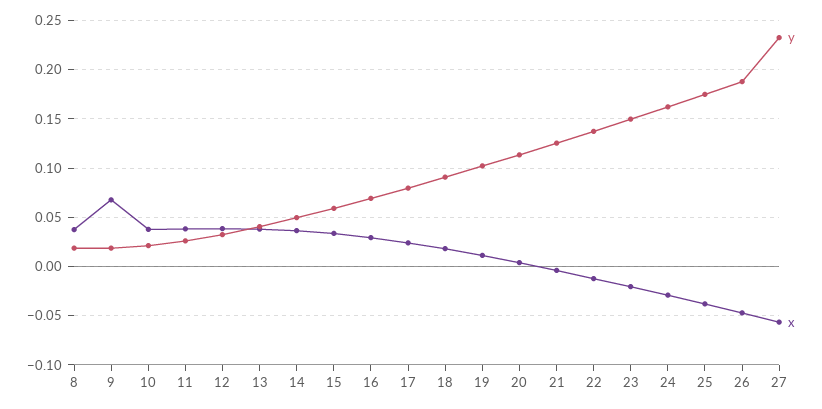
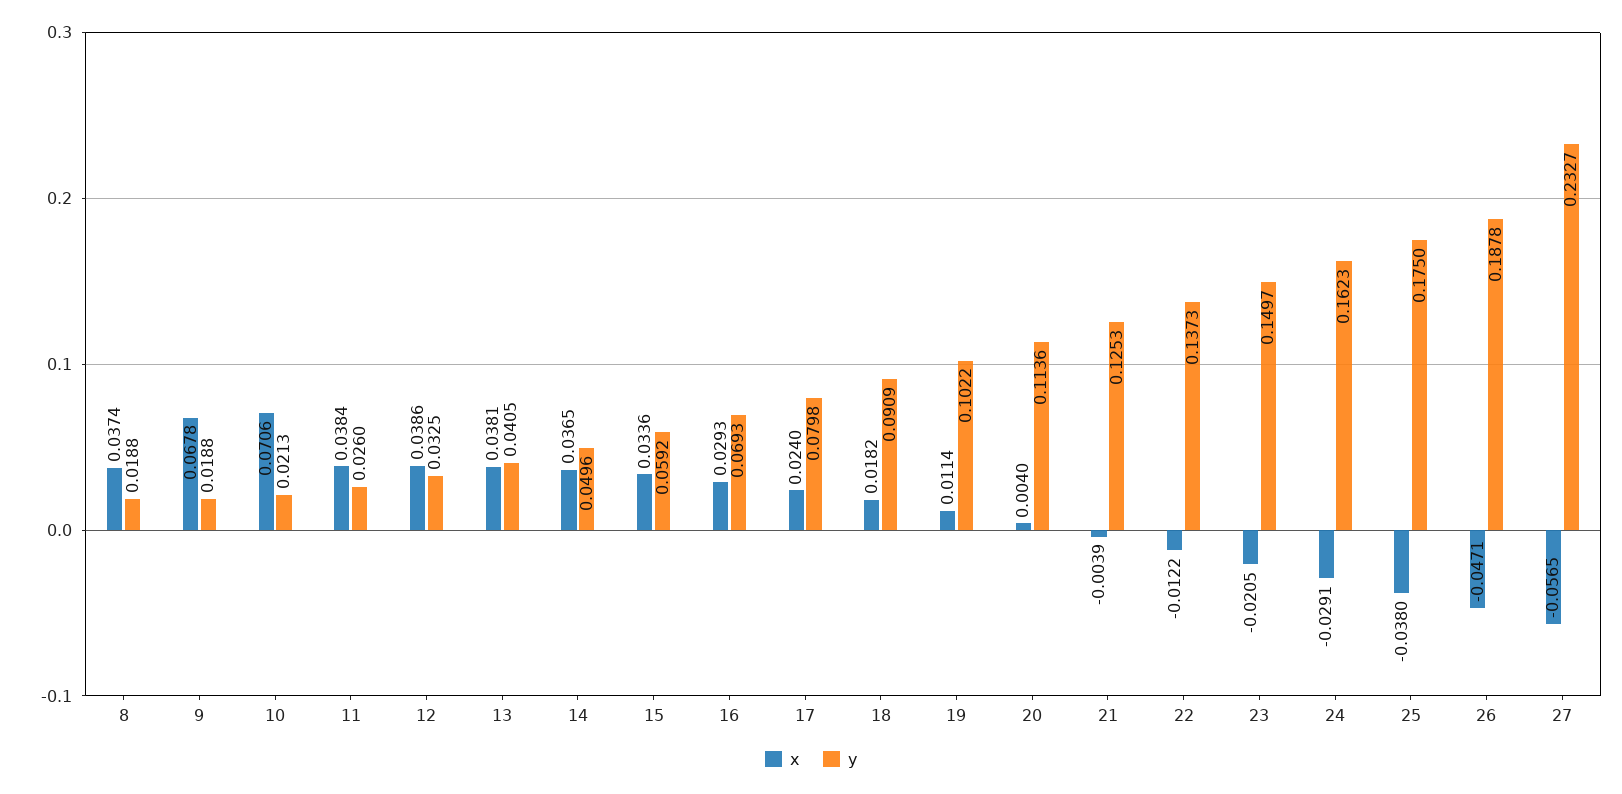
  {
    "y": {
      "8": 0.0188,
      "9": 0.0188,
      "10": 0.0213,
      "11": 0.026,
      "12": 0.0325,
      "13": 0.0405,
      "14": 0.0496,
      "15": 0.0592,
      "16": 0.0693,
      "17": 0.0798,
      "18": 0.0909,
      "19": 0.1022,
      "20": 0.1136,
      "21": 0.1253,
      "22": 0.1373,
      "23": 0.1497,
      "24": 0.1623,
      "25": 0.175,
      "26": 0.1878,
      "27": 0.2327
    },
    "x": {
      "8": 0.0374,
      "9": 0.0678,
-     "10": 0.04,
+     "10": 0.0706,
      "11": 0.0384,
      "12": 0.0386,
      "13": 0.0381,
      "14": 0.0365,
      "15": 0.0336,
      "16": 0.0293,
      "17": 0.024,
      "18": 0.0182,
      "19": 0.0114,
      "20": 0.004,
      "21": -0.0039,
      "22": -0.0122,
      "23": -0.0205,
      "24": -0.0291,
      "25": -0.038,
      "26": -0.0471,
      "27": -0.0565
    }
  }

